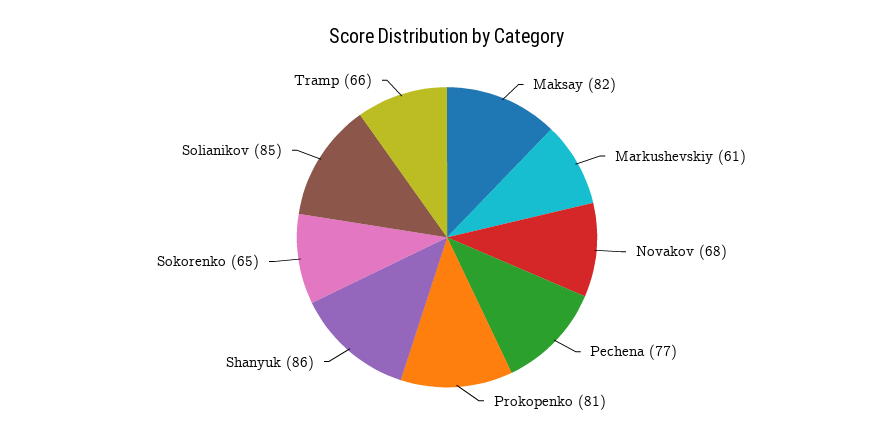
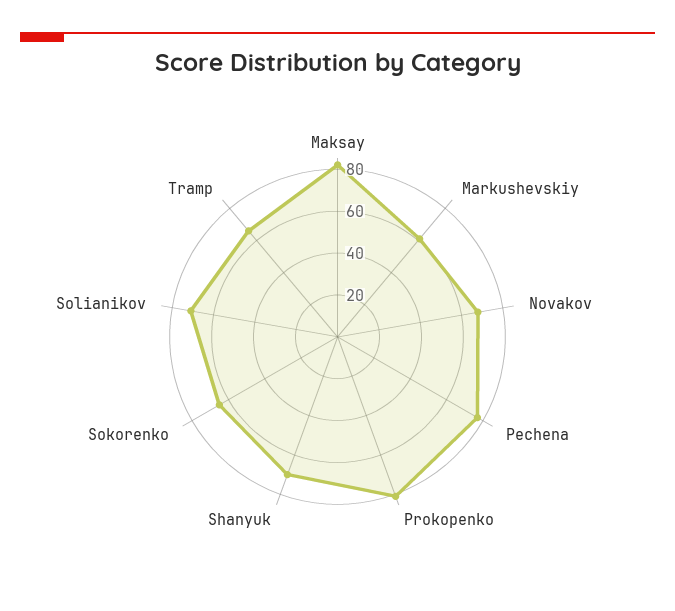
  {
    "Maksay": 82,
    "Markushevskiy": 61,
    "Novakov": 68,
    "Pechena": 77,
    "Prokopenko": 81,
-   "Shanyuk": 86,
+   "Shanyuk": 70,
    "Sokorenko": 65,
-   "Solianikov": 85,
+   "Solianikov": 70,
    "Tramp": 66
  }

